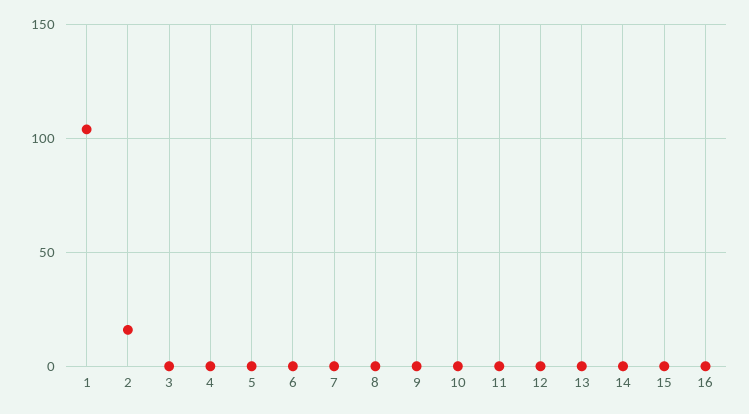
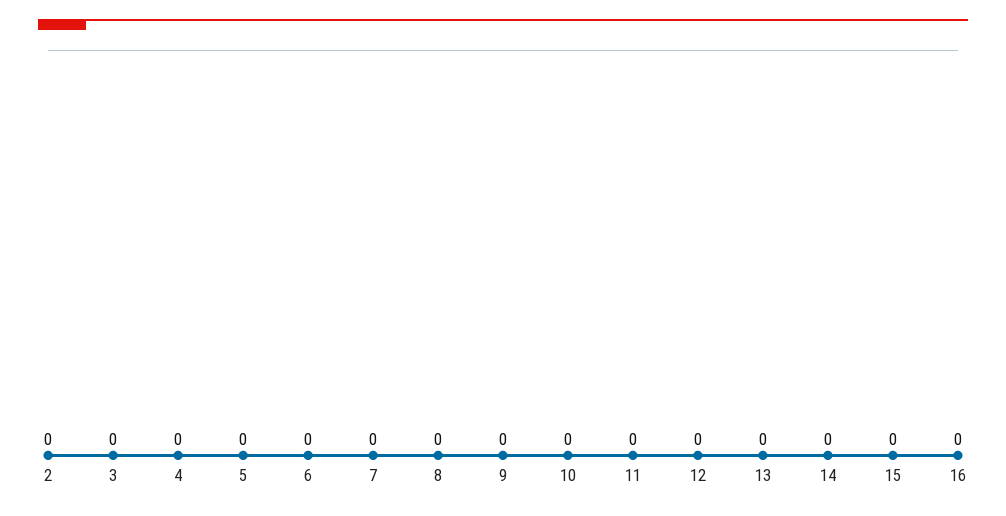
  {
-   "1": 105,
-   "2": 15,
+   "2": 0,
    "3": 0,
    "4": 0,
    "5": 0,
    "6": 0,
    "7": 0,
    "8": 0,
    "9": 0,
    "10": 0,
    "11": 0,
    "12": 0,
    "13": 0,
    "14": 0,
    "15": 0,
    "16": 0
  }

